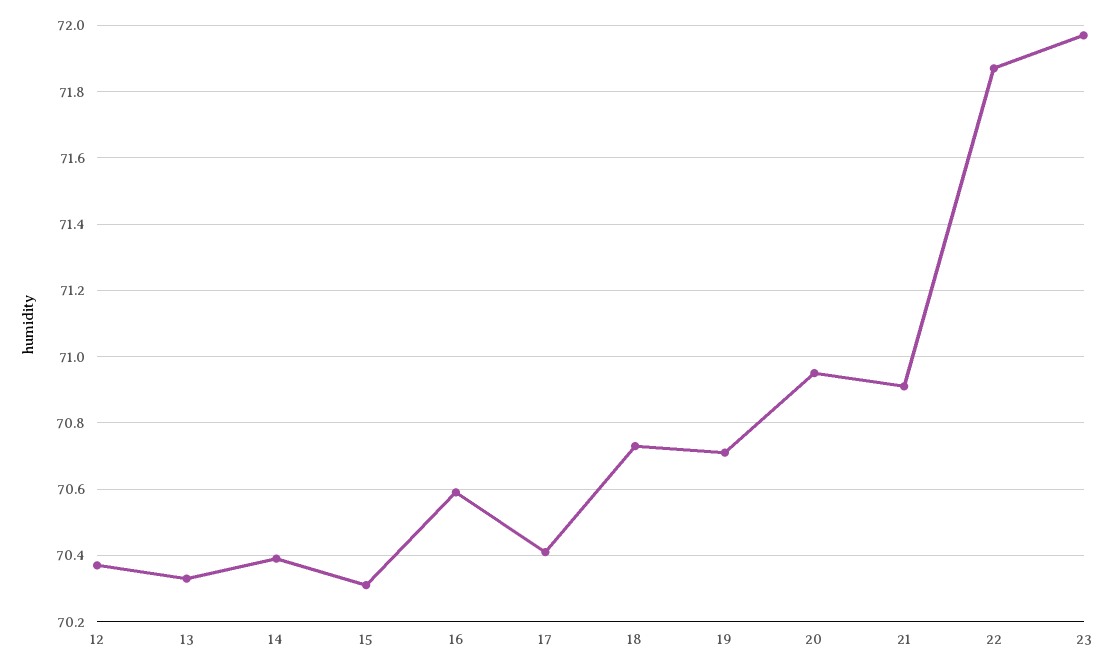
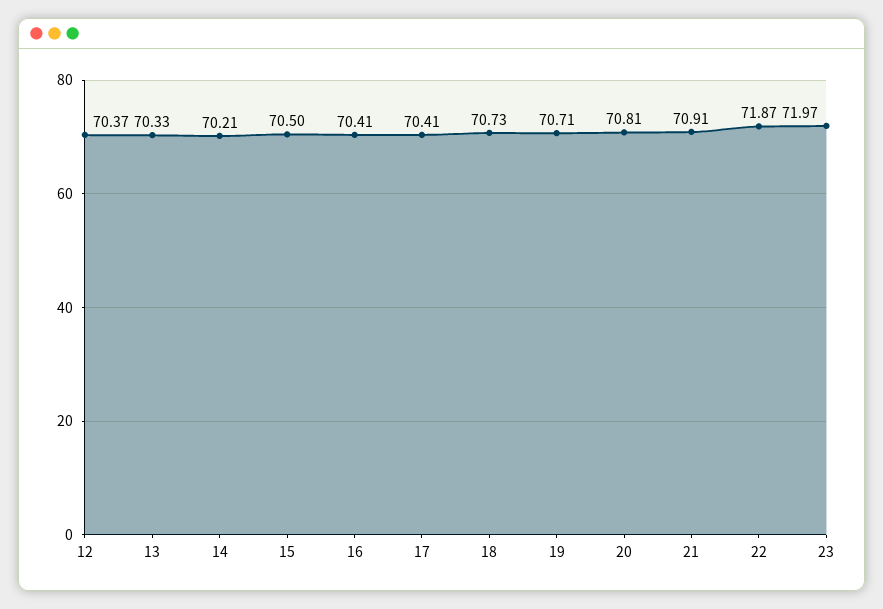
  {
    "12": 70.37,
    "13": 70.33,
-   "14": 70.4,
+   "14": 70.21,
-   "15": 70.3,
+   "15": 70.5,
-   "16": 70.6,
+   "16": 70.41,
    "17": 70.41,
    "18": 70.73,
    "19": 70.71,
-   "20": 70.95,
+   "20": 70.81,
    "21": 70.91,
    "22": 71.87,
    "23": 71.97
  }

